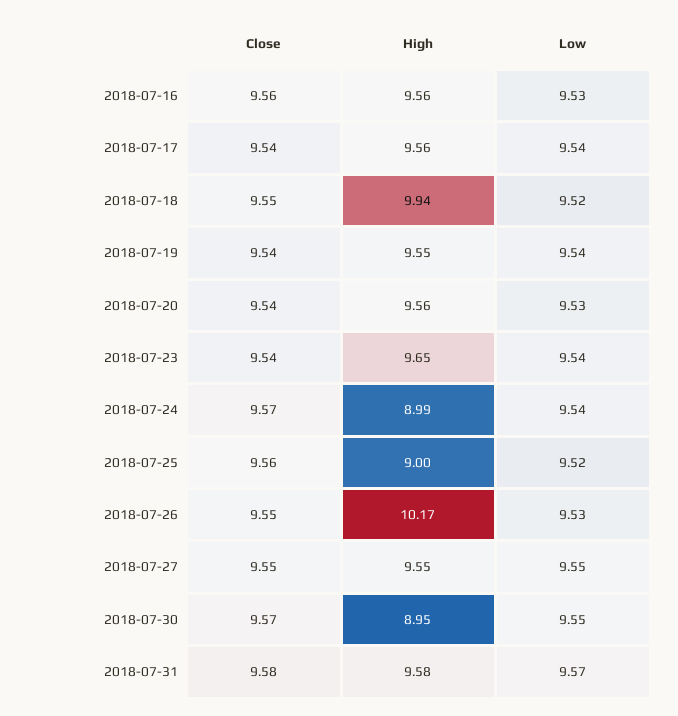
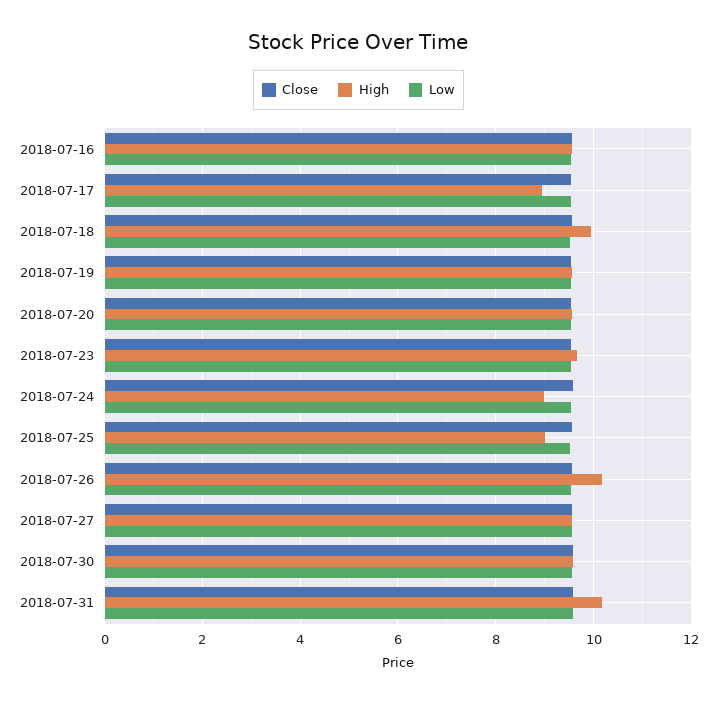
  {
    "Close": {
      "2018-07-16": 9.56,
      "2018-07-17": 9.54,
      "2018-07-18": 9.55,
      "2018-07-19": 9.54,
      "2018-07-20": 9.54,
      "2018-07-23": 9.54,
      "2018-07-24": 9.57,
      "2018-07-25": 9.56,
      "2018-07-26": 9.55,
      "2018-07-27": 9.55,
      "2018-07-30": 9.57,
      "2018-07-31": 9.58
    },
    "High": {
      "2018-07-16": 9.56,
-     "2018-07-17": 9.56,
+     "2018-07-17": 9,
      "2018-07-18": 9.94,
      "2018-07-19": 9.55,
      "2018-07-20": 9.56,
      "2018-07-23": 9.65,
      "2018-07-24": 8.99,
      "2018-07-25": 9,
      "2018-07-26": 10.17,
      "2018-07-27": 9.55,
-     "2018-07-30": 8.95,
+     "2018-07-30": 9.6,
-     "2018-07-31": 9.58
+     "2018-07-31": 10.2
    },
    "Low": {
      "2018-07-16": 9.53,
      "2018-07-17": 9.54,
      "2018-07-18": 9.52,
      "2018-07-19": 9.54,
      "2018-07-20": 9.53,
      "2018-07-23": 9.54,
      "2018-07-24": 9.54,
      "2018-07-25": 9.52,
      "2018-07-26": 9.53,
      "2018-07-27": 9.55,
      "2018-07-30": 9.55,
      "2018-07-31": 9.57
    }
  }

